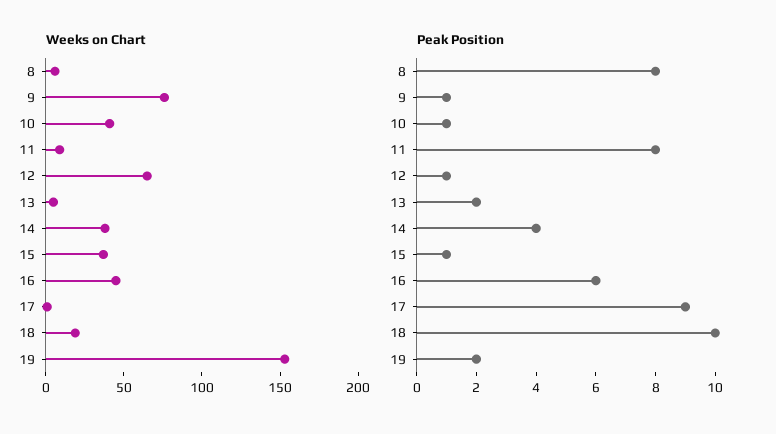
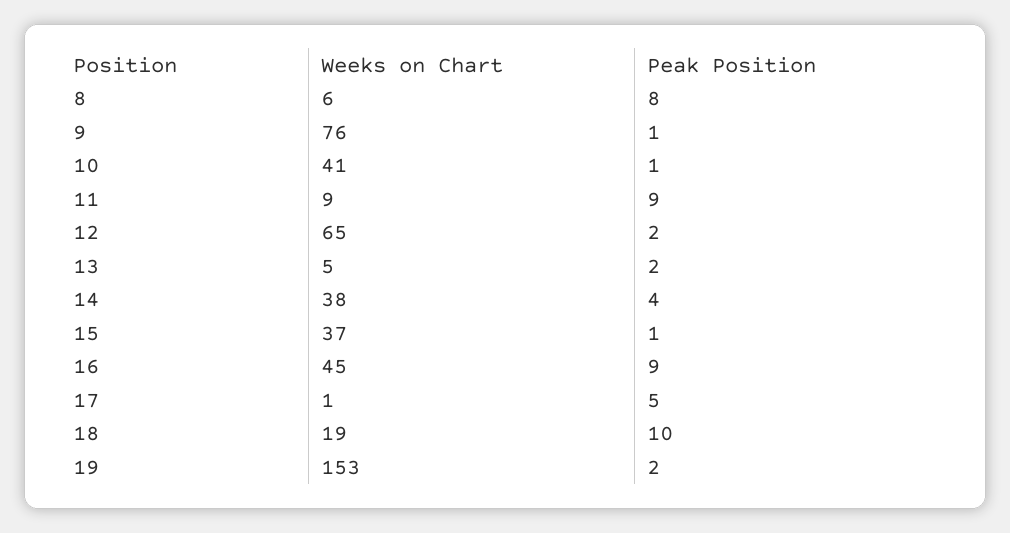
  {
    "Weeks on Chart": {
      "8": 6,
      "9": 76,
      "10": 41,
      "11": 9,
      "12": 65,
      "13": 5,
      "14": 38,
      "15": 37,
      "16": 45,
      "17": 1,
      "18": 19,
      "19": 153
    },
    "Peak Position": {
      "8": 8,
      "9": 1,
      "10": 1,
-     "11": 8,
+     "11": 9,
-     "12": 1,
+     "12": 2,
      "13": 2,
      "14": 4,
      "15": 1,
-     "16": 6,
+     "16": 9,
-     "17": 9,
+     "17": 5,
      "18": 10,
      "19": 2
    }
  }

